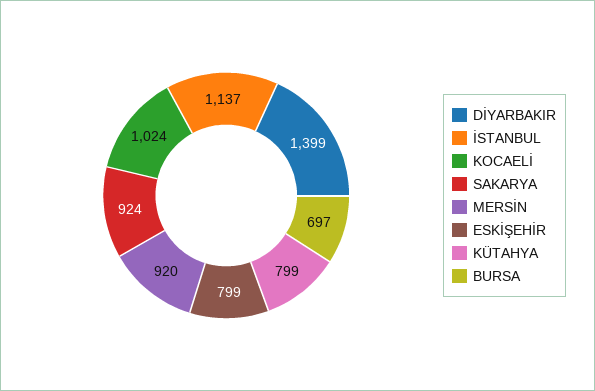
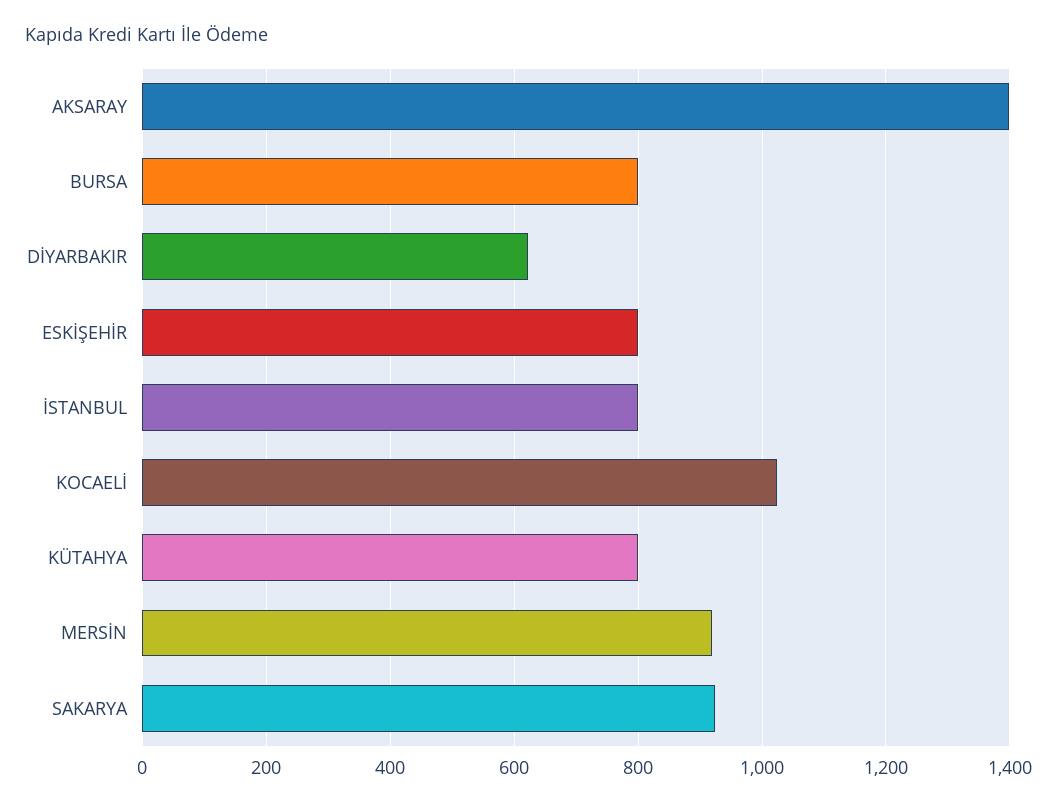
  {
-   "DİYARBAKIR": 1399,
+   "DİYARBAKIR": 620,
-   "İSTANBUL": 1137,
+   "İSTANBUL": 800,
    "KOCAELİ": 1024,
    "SAKARYA": 924,
    "MERSİN": 920,
    "ESKİŞEHİR": 799,
    "KÜTAHYA": 799,
-   "BURSA": 697
+   "BURSA": 800,
+   "AKSARAY": 1400
  }

